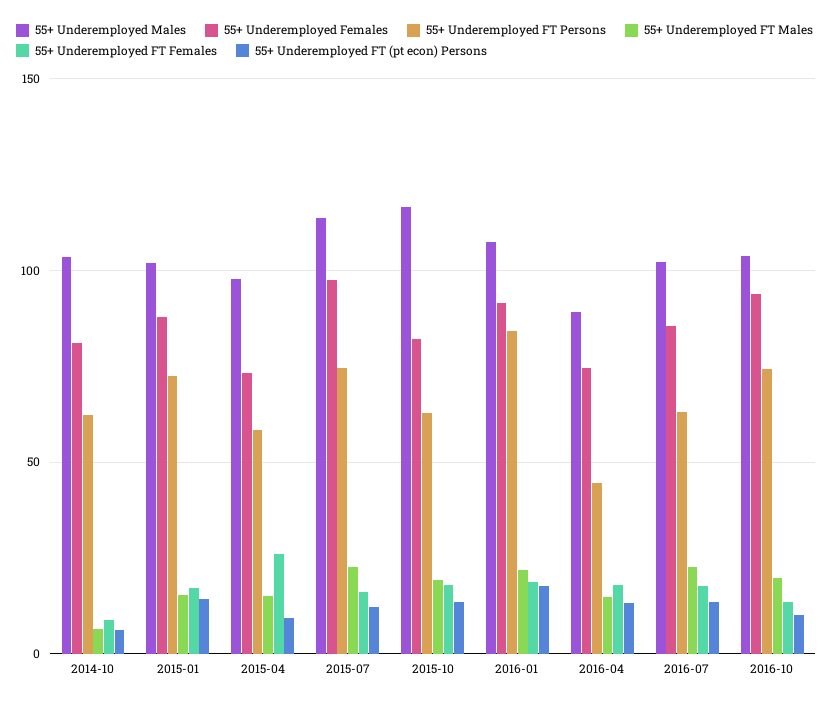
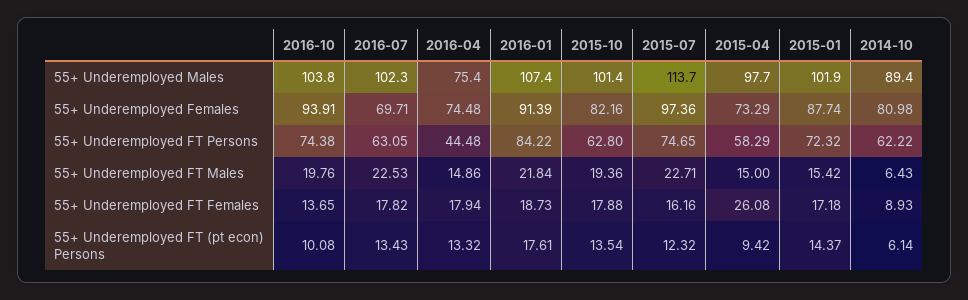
  {
    "55+ Underemployed Males": {
-     "2014-10": 105,
+     "2014-10": 89.4,
      "2015-01": 101.9,
      "2015-04": 97.7,
      "2015-07": 113.7,
-     "2015-10": 115,
+     "2015-10": 101.4,
      "2016-01": 107.4,
-     "2016-04": 90,
+     "2016-04": 75.4,
      "2016-07": 102.3,
      "2016-10": 103.8
    },
    "55+ Underemployed Females": {
      "2014-10": 80.98,
      "2015-01": 87.74,
      "2015-04": 73.29,
      "2015-07": 97.36,
      "2015-10": 82.16,
      "2016-01": 91.39,
      "2016-04": 74.48,
-     "2016-07": 85,
+     "2016-07": 69.71,
      "2016-10": 93.91
    },
    "55+ Underemployed FT Persons": {
      "2014-10": 62.22,
      "2015-01": 72.32,
      "2015-04": 58.29,
      "2015-07": 74.65,
      "2015-10": 62.8,
      "2016-01": 84.22,
      "2016-04": 44.48,
      "2016-07": 63.05,
      "2016-10": 74.38
    },
    "55+ Underemployed FT Males": {
      "2014-10": 6.43,
      "2015-01": 15.42,
      "2015-04": 15,
      "2015-07": 22.71,
      "2015-10": 19.36,
      "2016-01": 21.84,
      "2016-04": 14.86,
      "2016-07": 22.53,
      "2016-10": 19.76
    },
    "55+ Underemployed FT Females": {
      "2014-10": 8.93,
      "2015-01": 17.18,
      "2015-04": 26.08,
      "2015-07": 16.16,
      "2015-10": 17.88,
      "2016-01": 18.73,
      "2016-04": 17.94,
      "2016-07": 17.82,
      "2016-10": 13.65
    },
    "55+ Underemployed FT (pt econ) Persons": {
      "2014-10": 6.14,
      "2015-01": 14.37,
      "2015-04": 9.42,
      "2015-07": 12.32,
      "2015-10": 13.54,
      "2016-01": 17.61,
      "2016-04": 13.32,
      "2016-07": 13.43,
      "2016-10": 10.08
    }
  }

